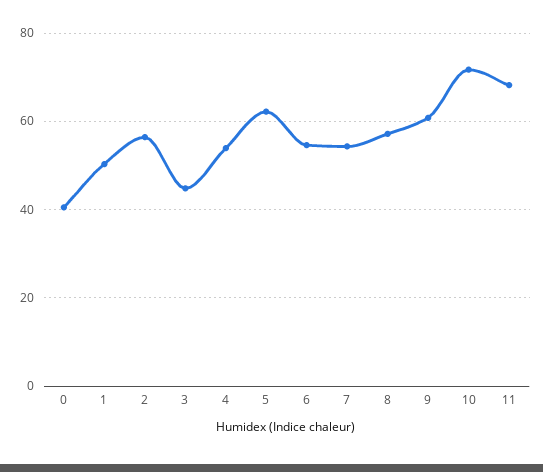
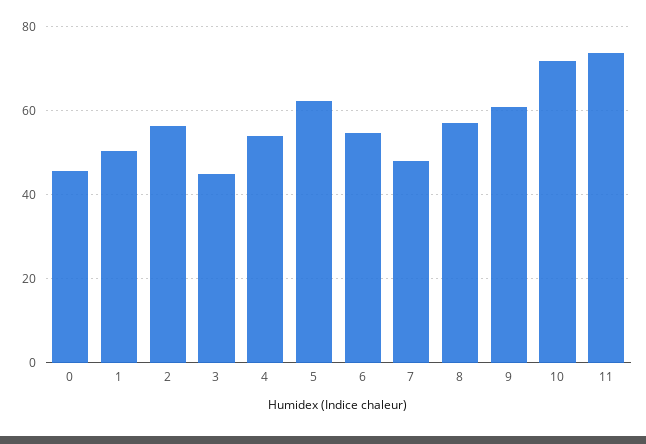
  {
-   "0": 40,
+   "0": 46,
    "1": 50,
    "2": 56,
    "3": 44,
    "4": 54,
    "5": 62,
    "6": 54,
-   "7": 54,
+   "7": 48,
    "8": 58,
    "9": 60,
    "10": 72,
-   "11": 68
+   "11": 74
  }

